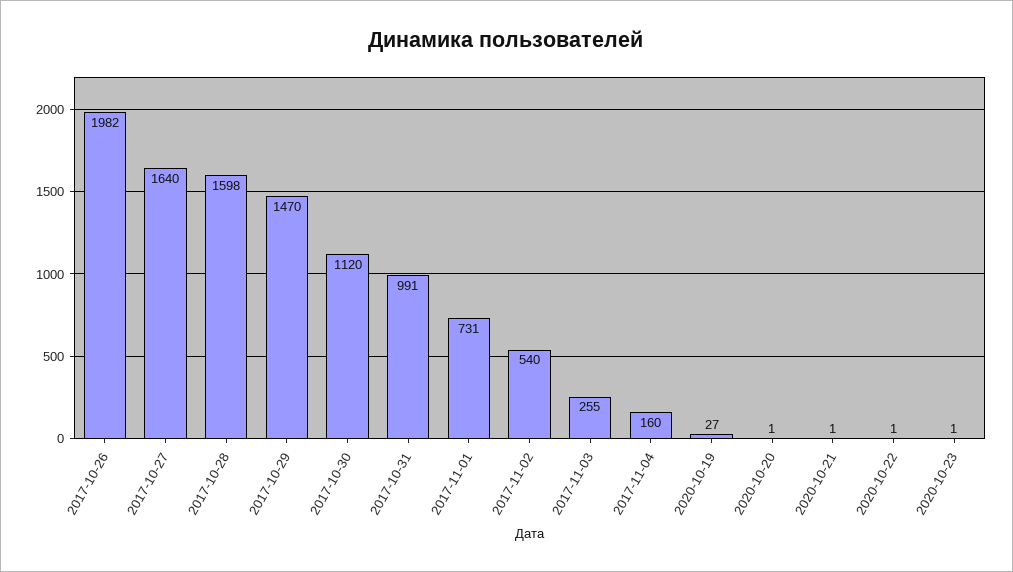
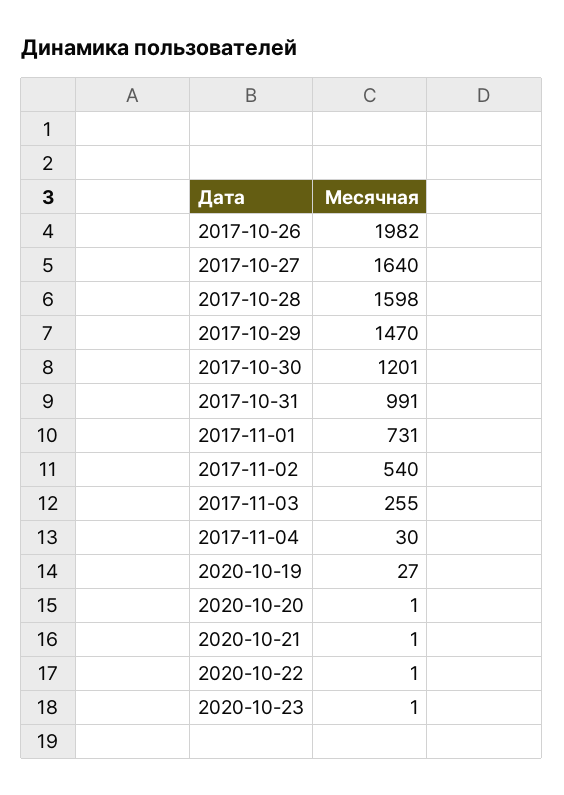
  {
    "2017-10-26": 1982,
    "2017-10-27": 1640,
    "2017-10-28": 1598,
    "2017-10-29": 1470,
-   "2017-10-30": 1120,
+   "2017-10-30": 1201,
    "2017-10-31": 991,
    "2017-11-01": 731,
    "2017-11-02": 540,
    "2017-11-03": 255,
-   "2017-11-04": 160,
+   "2017-11-04": 30,
    "2020-10-19": 27,
    "2020-10-20": 1,
    "2020-10-21": 1,
    "2020-10-22": 1,
    "2020-10-23": 1
  }

